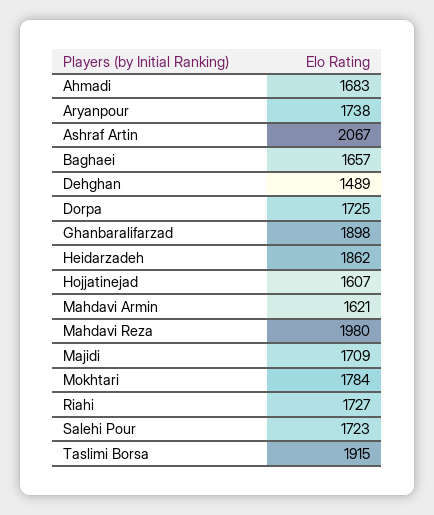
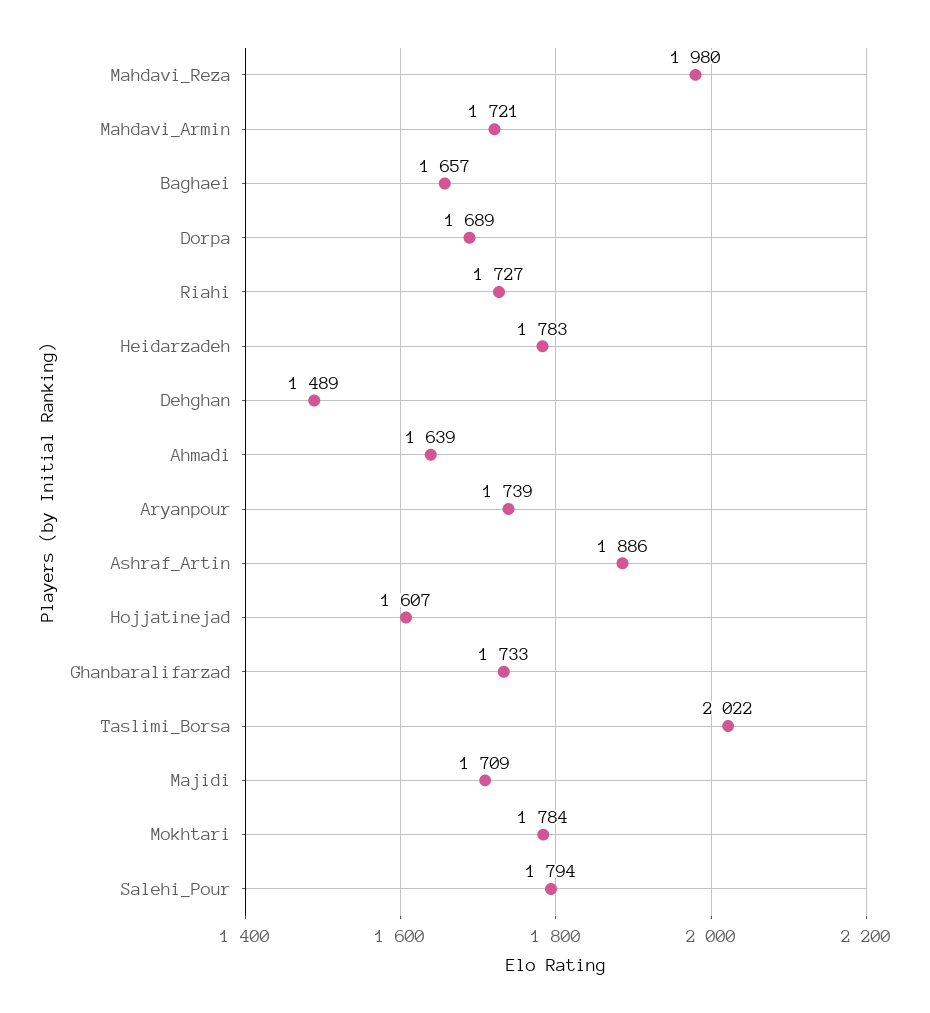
  {
-   "Ahmadi": 1683,
+   "Ahmadi": 1639,
-   "Aryanpour": 1738,
+   "Aryanpour": 1739,
-   "Ashraf Artin": 2067,
+   "Ashraf Artin": 1886,
    "Baghaei": 1657,
    "Dehghan": 1489,
-   "Dorpa": 1725,
+   "Dorpa": 1689,
-   "Ghanbaralifarzad": 1898,
+   "Ghanbaralifarzad": 1733,
-   "Heidarzadeh": 1862,
+   "Heidarzadeh": 1783,
    "Hojjatinejad": 1607,
-   "Mahdavi Armin": 1621,
+   "Mahdavi Armin": 1721,
    "Mahdavi Reza": 1980,
    "Majidi": 1709,
    "Mokhtari": 1784,
    "Riahi": 1727,
-   "Salehi Pour": 1723,
+   "Salehi Pour": 1794,
-   "Taslimi Borsa": 1915
+   "Taslimi Borsa": 2022
  }

